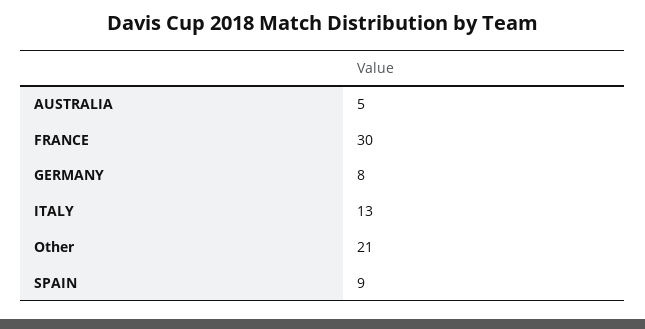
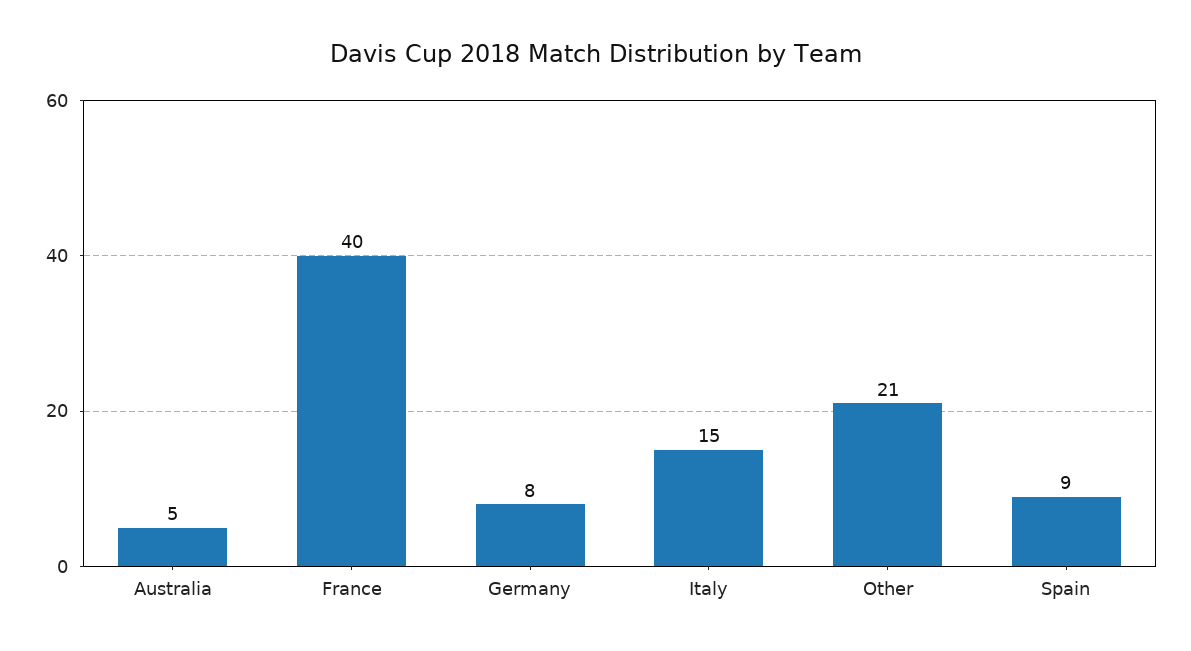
  {
    "AUSTRALIA": 5,
-   "FRANCE": 30,
+   "FRANCE": 40,
    "GERMANY": 8,
-   "ITALY": 13,
+   "ITALY": 15,
    "Other": 21,
    "SPAIN": 9
  }

